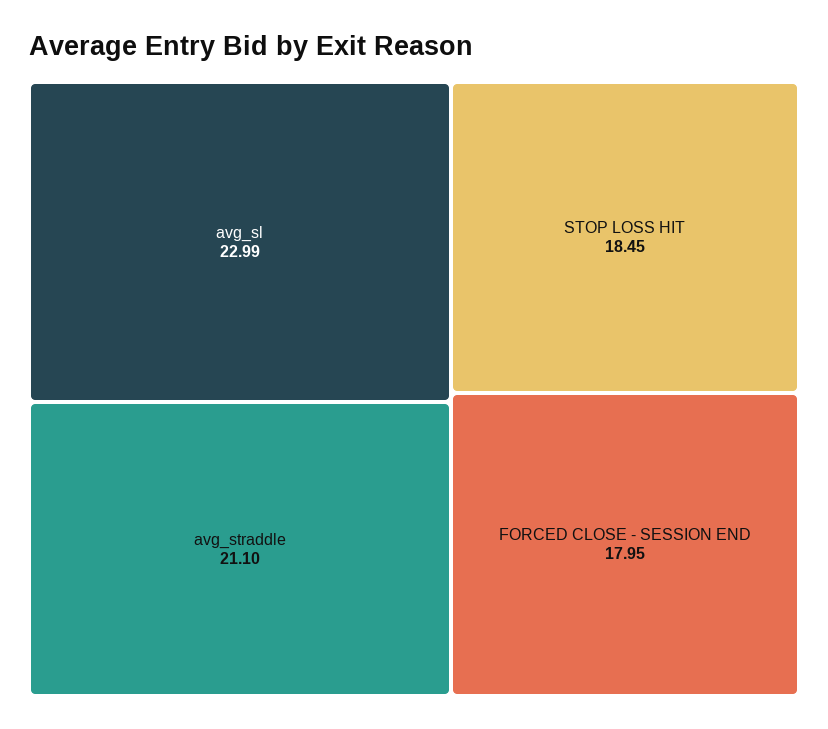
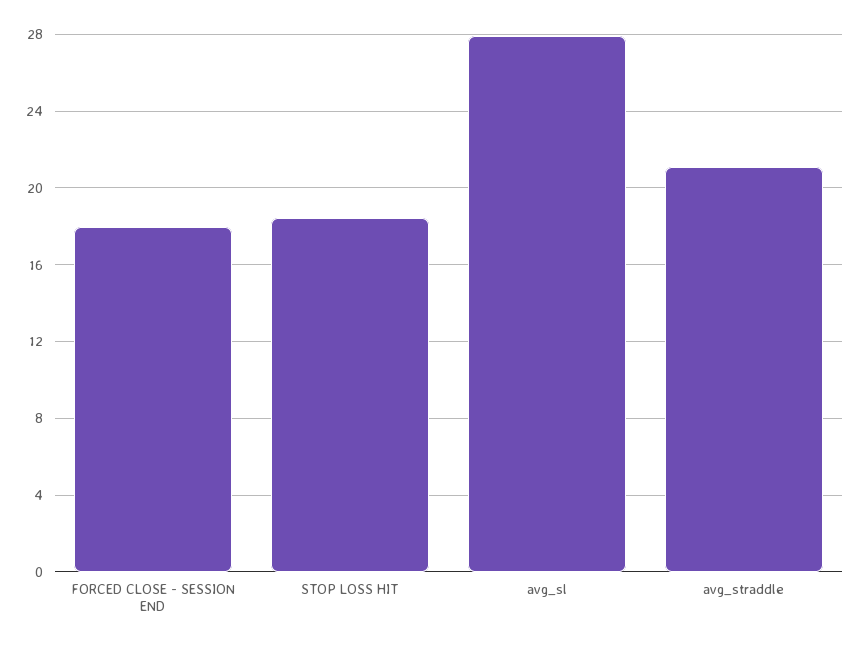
  {
-   "avg_sl": 22.99,
+   "avg_sl": 28,
    "avg_straddle": 21.1,
    "STOP LOSS HIT": 18.45,
    "FORCED CLOSE - SESSION END": 17.95
  }

